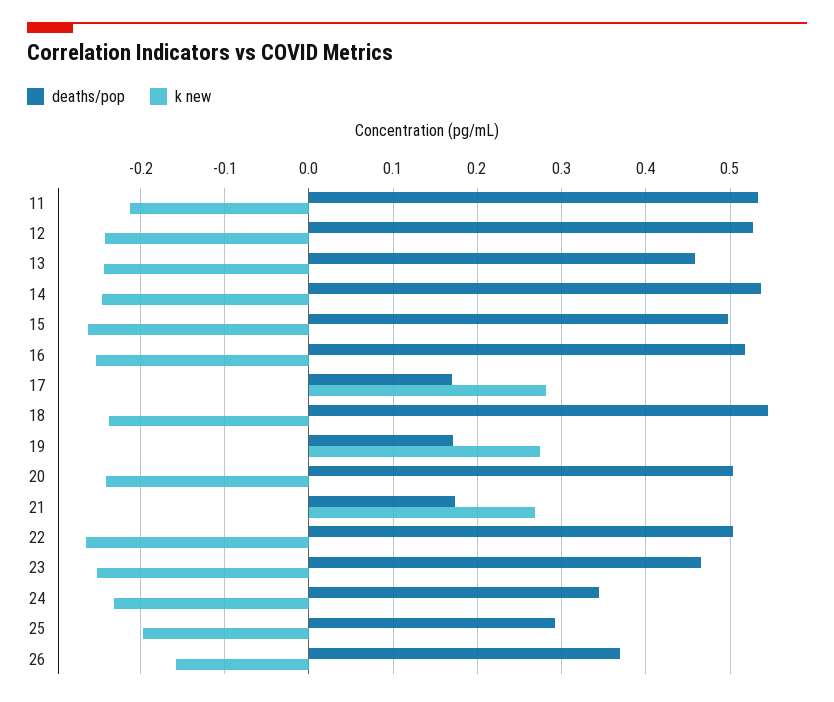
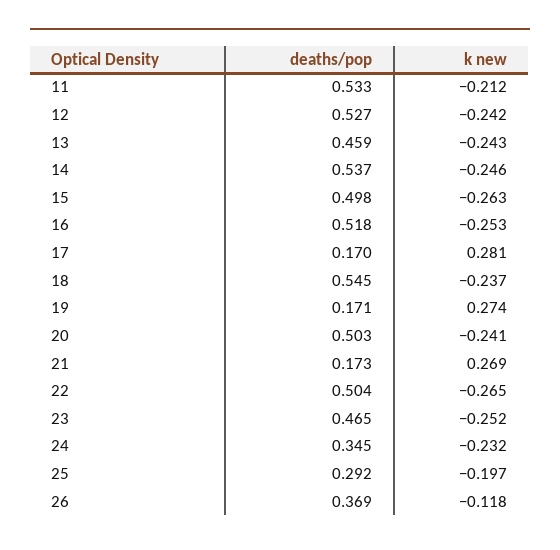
  {
    "deaths/pop": {
      "11": 0.533,
      "12": 0.527,
      "13": 0.459,
      "14": 0.537,
      "15": 0.498,
      "16": 0.518,
      "17": 0.17,
      "18": 0.545,
      "19": 0.171,
      "20": 0.503,
      "21": 0.173,
      "22": 0.504,
      "23": 0.465,
      "24": 0.345,
      "25": 0.292,
      "26": 0.369
    },
    "k new": {
      "11": -0.212,
      "12": -0.242,
      "13": -0.243,
      "14": -0.246,
      "15": -0.263,
      "16": -0.253,
      "17": 0.281,
      "18": -0.237,
      "19": 0.274,
      "20": -0.241,
      "21": 0.269,
      "22": -0.265,
      "23": -0.252,
      "24": -0.232,
      "25": -0.197,
-     "26": -0.16
+     "26": -0.118
    }
  }

